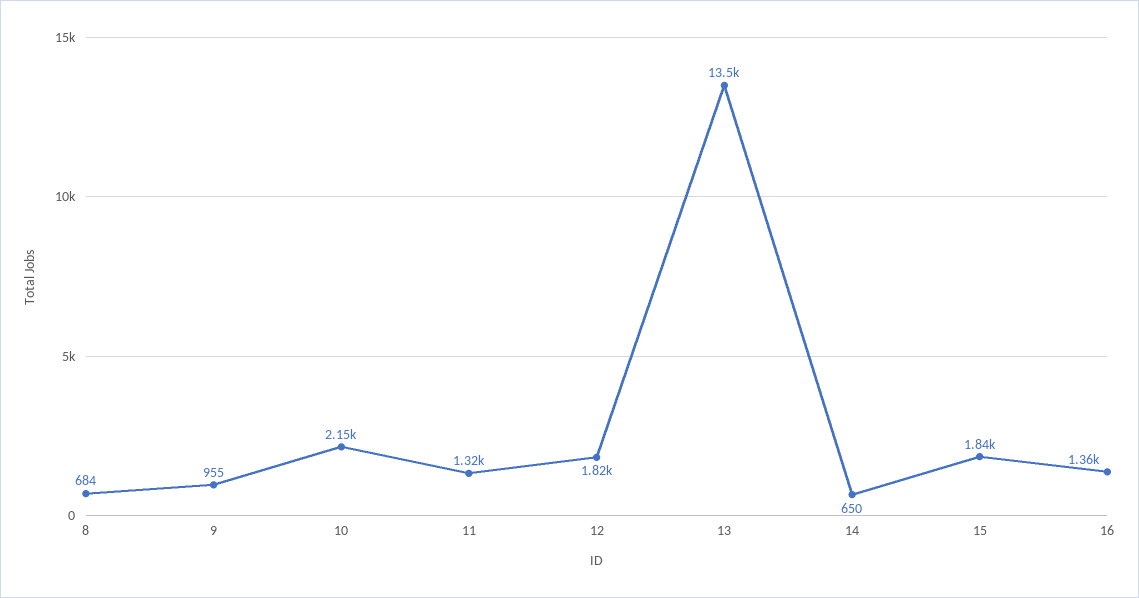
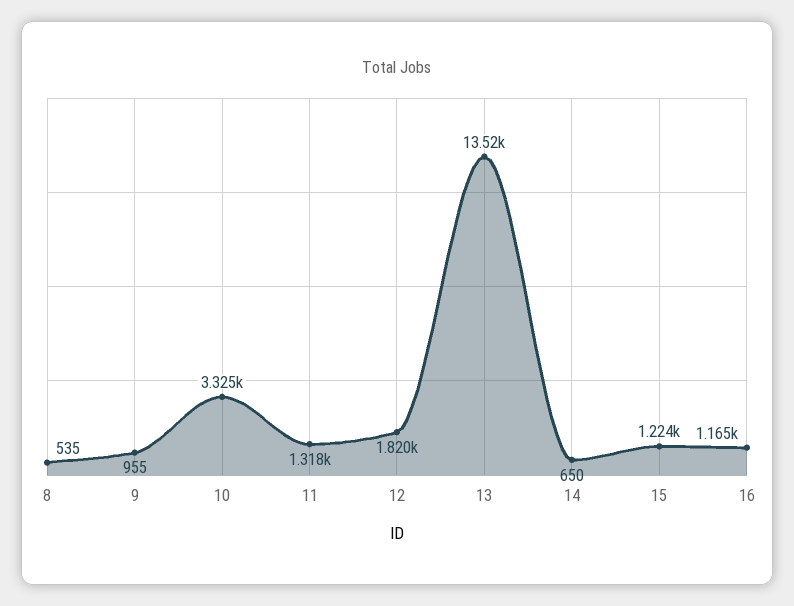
  {
-   "8": 684,
+   "8": 535,
    "9": 955,
-   "10": 2150,
+   "10": 3325,
    "11": 1318,
    "12": 1820,
    "13": 13520,
    "14": 650,
-   "15": 1840,
+   "15": 1224,
-   "16": 1360
+   "16": 1165
  }

